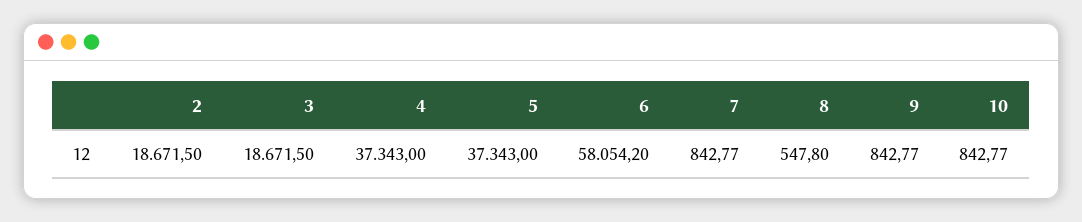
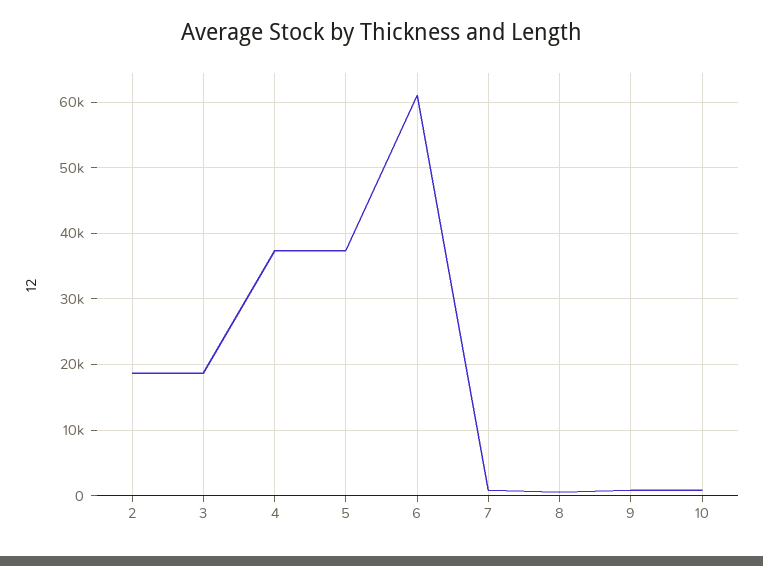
  {
    "2": 18671.5,
    "3": 18671.5,
    "4": 37343,
    "5": 37343,
-   "6": 58054.2,
+   "6": 61000,
    "7": 842.77,
    "8": 547.8,
    "9": 842.77,
    "10": 842.77
  }

